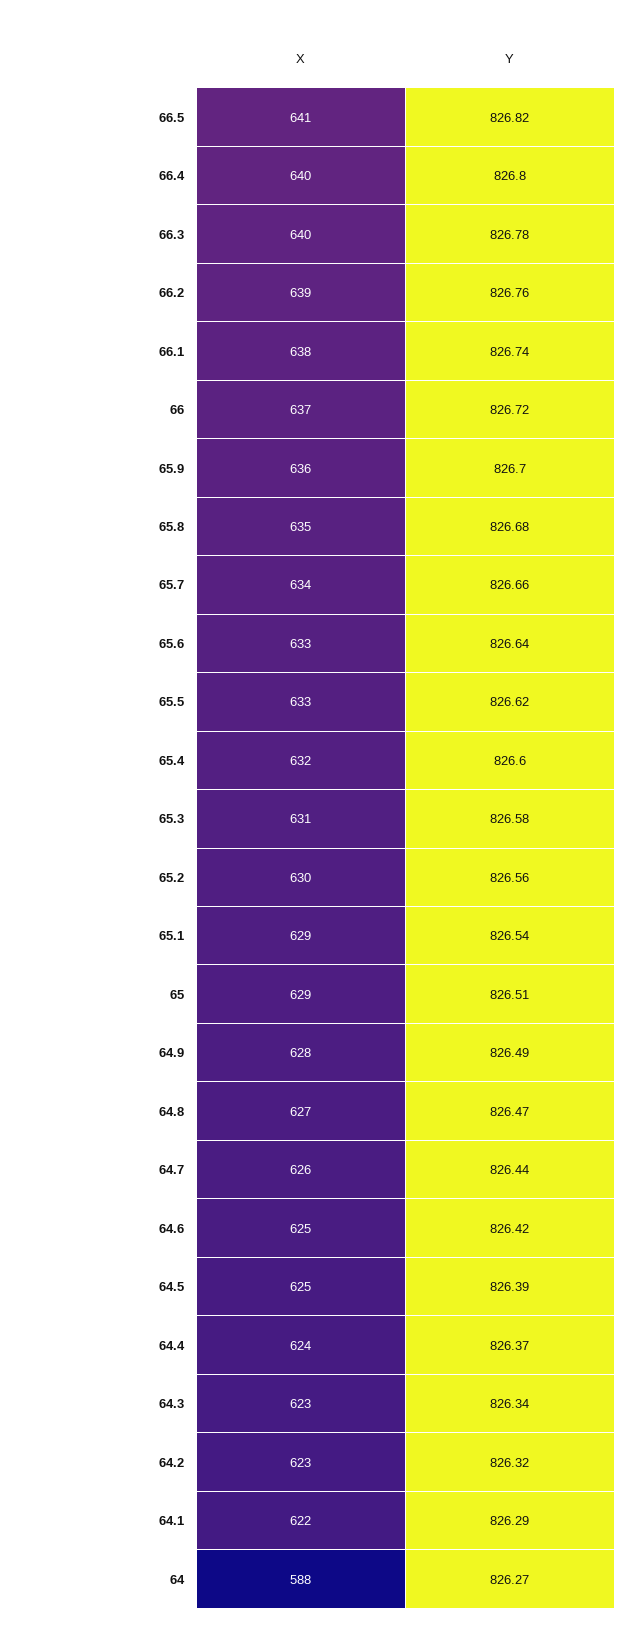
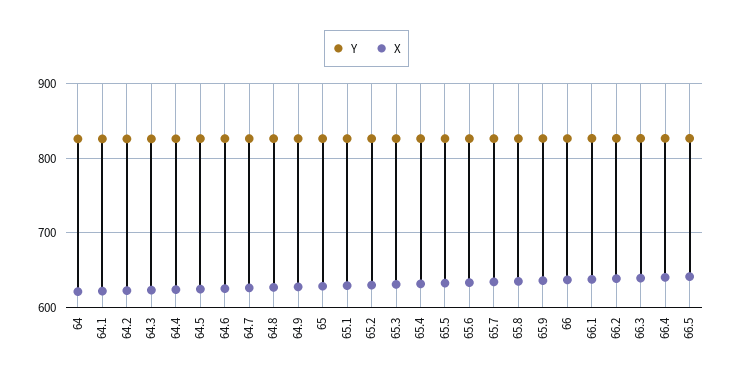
  {
    "X": {
      "66.5": 641,
      "66.4": 640,
      "66.3": 640,
      "66.2": 639,
      "66.1": 638,
      "66": 637,
      "65.9": 636,
      "65.8": 635,
      "65.7": 634,
      "65.6": 633,
      "65.5": 633,
      "65.4": 632,
      "65.3": 631,
      "65.2": 630,
      "65.1": 629,
      "65": 629,
      "64.9": 628,
      "64.8": 627,
      "64.7": 626,
      "64.6": 625,
      "64.5": 625,
      "64.4": 624,
      "64.3": 623,
      "64.2": 623,
      "64.1": 622,
-     "64": 588
+     "64": 620
    },
    "Y": {
      "66.5": 826.82,
      "66.4": 826.8,
      "66.3": 826.78,
      "66.2": 826.76,
      "66.1": 826.74,
      "66": 826.72,
      "65.9": 826.7,
      "65.8": 826.68,
      "65.7": 826.66,
      "65.6": 826.64,
      "65.5": 826.62,
      "65.4": 826.6,
      "65.3": 826.58,
      "65.2": 826.56,
      "65.1": 826.54,
      "65": 826.51,
      "64.9": 826.49,
      "64.8": 826.47,
      "64.7": 826.44,
      "64.6": 826.42,
      "64.5": 826.39,
      "64.4": 826.37,
      "64.3": 826.34,
      "64.2": 826.32,
      "64.1": 826.29,
      "64": 826.27
    }
  }

